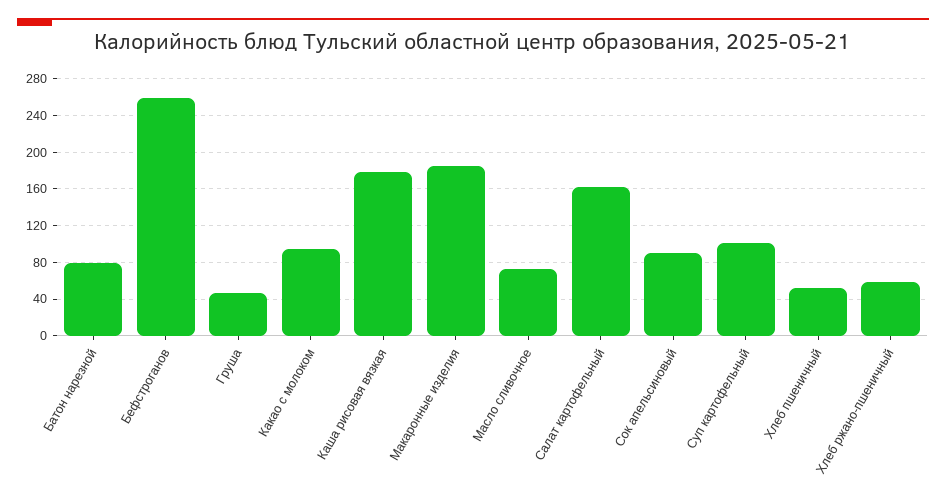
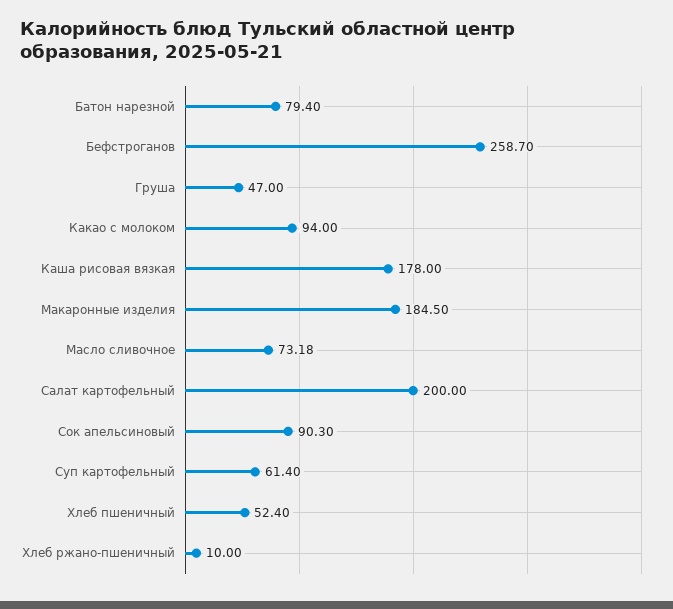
  {
    "Батон нарезной": 79.4,
    "Бефстроганов": 258.7,
    "Груша": 47,
    "Какао с молоком": 94,
    "Каша рисовая вязкая": 178,
    "Макаронные изделия": 184.5,
    "Масло сливочное": 73.18,
-   "Салат картофельный": 160,
+   "Салат картофельный": 200,
    "Сок апельсиновый": 90.3,
-   "Суп картофельный": 100,
+   "Суп картофельный": 61.4,
    "Хлеб пшеничный": 52.4,
-   "Хлеб ржано-пшеничный": 60
+   "Хлеб ржано-пшеничный": 10
  }

